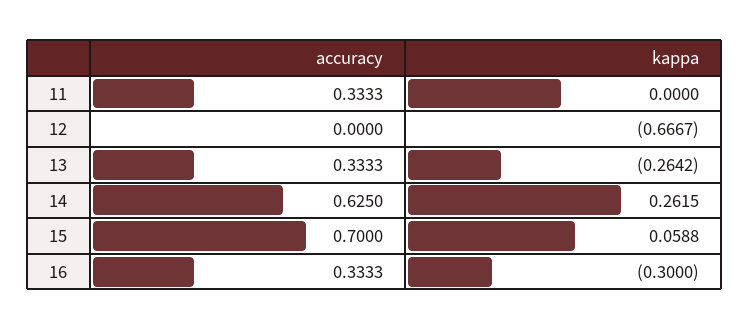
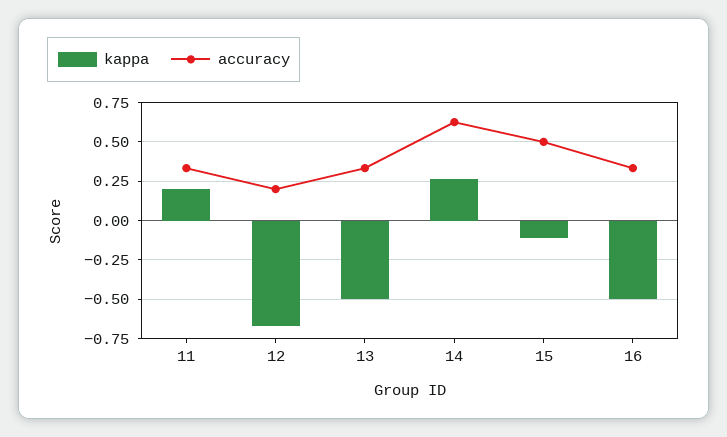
  {
    "accuracy": {
      "11": 0.3333,
-     "12": 0,
+     "12": 0.2,
      "13": 0.3333,
      "14": 0.625,
-     "15": 0.7,
+     "15": 0.5,
      "16": 0.3333
    },
    "kappa": {
-     "11": 0,
+     "11": 0.2,
      "12": -0.6667,
-     "13": -0.2642,
+     "13": -0.5,
      "14": 0.2615,
-     "15": 0.0588,
+     "15": -0.1,
-     "16": -0.3
+     "16": -0.5
    }
  }

